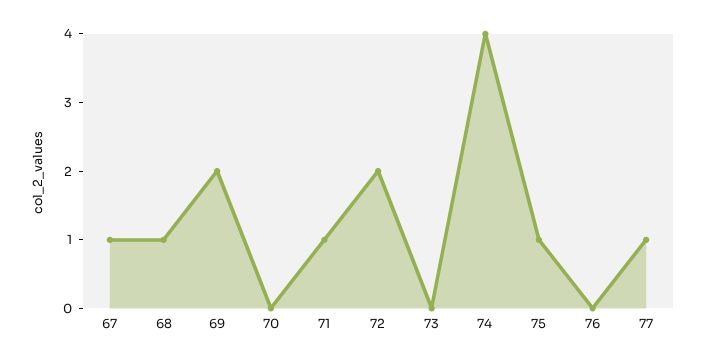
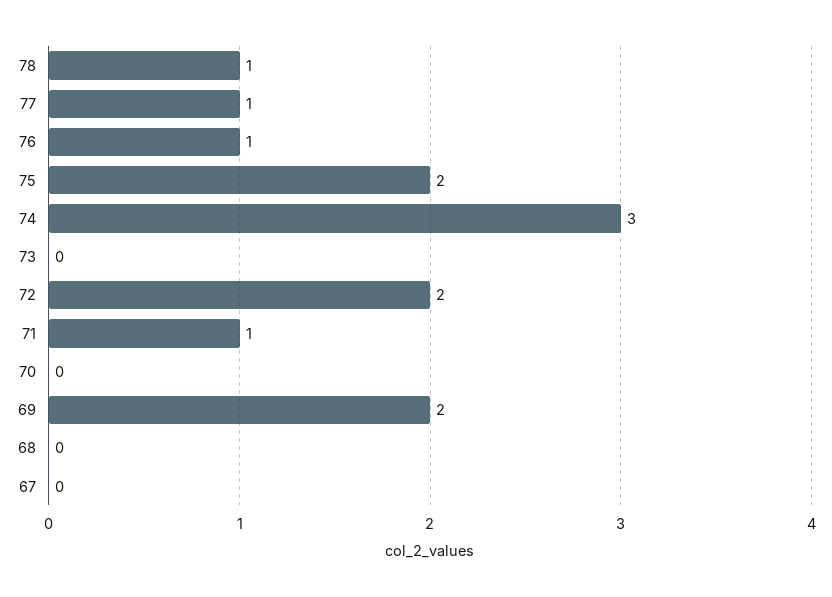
  {
-   "67": 1,
+   "67": 0,
-   "68": 1,
+   "68": 0,
    "69": 2,
    "70": 0,
    "71": 1,
    "72": 2,
    "73": 0,
-   "74": 4,
+   "74": 3,
-   "75": 1,
+   "75": 2,
-   "76": 0,
+   "76": 1,
-   "77": 1
+   "77": 1,
+   "78": 1
  }

